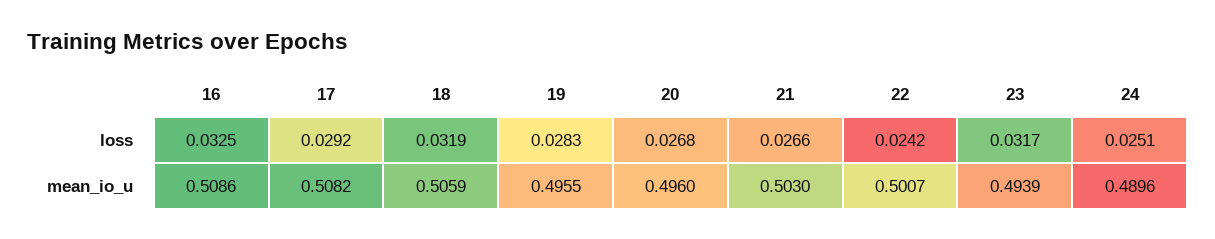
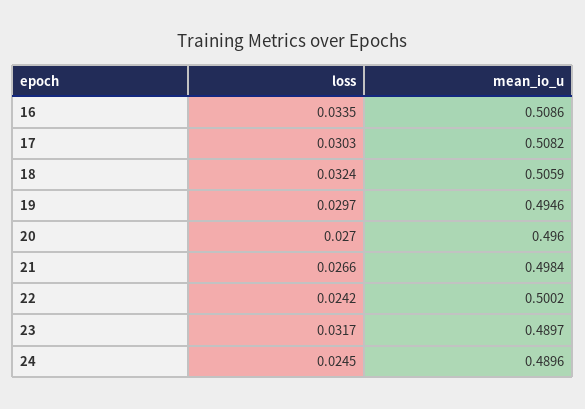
  {
    "16": {
-     "loss": 0.0325,
+     "loss": 0.0335,
      "mean_io_u": 0.5086
    },
    "17": {
-     "loss": 0.0292,
+     "loss": 0.0303,
      "mean_io_u": 0.5082
    },
    "18": {
-     "loss": 0.0319,
+     "loss": 0.0324,
      "mean_io_u": 0.5059
    },
    "19": {
-     "loss": 0.0283,
+     "loss": 0.0297,
-     "mean_io_u": 0.4955
+     "mean_io_u": 0.4946
    },
    "20": {
-     "loss": 0.0268,
+     "loss": 0.027,
      "mean_io_u": 0.496
    },
    "21": {
      "loss": 0.0266,
-     "mean_io_u": 0.503
+     "mean_io_u": 0.4984
    },
    "22": {
      "loss": 0.0242,
-     "mean_io_u": 0.5007
+     "mean_io_u": 0.5002
    },
    "23": {
      "loss": 0.0317,
-     "mean_io_u": 0.4939
+     "mean_io_u": 0.4897
    },
    "24": {
-     "loss": 0.0251,
+     "loss": 0.0245,
      "mean_io_u": 0.4896
    }
  }

